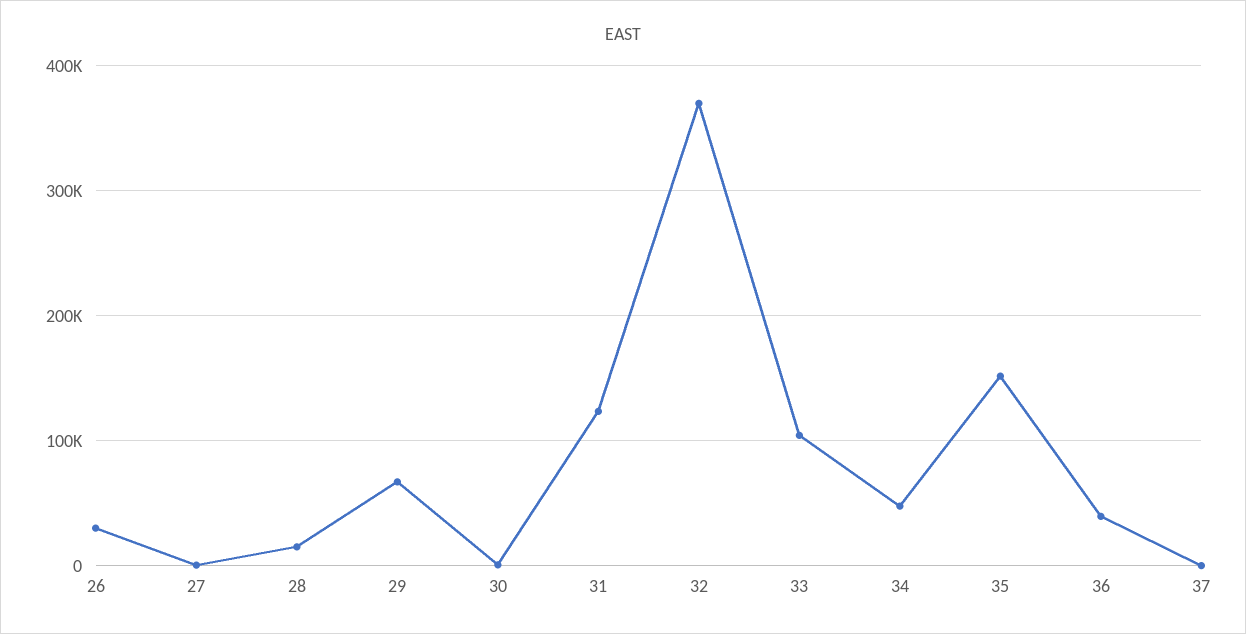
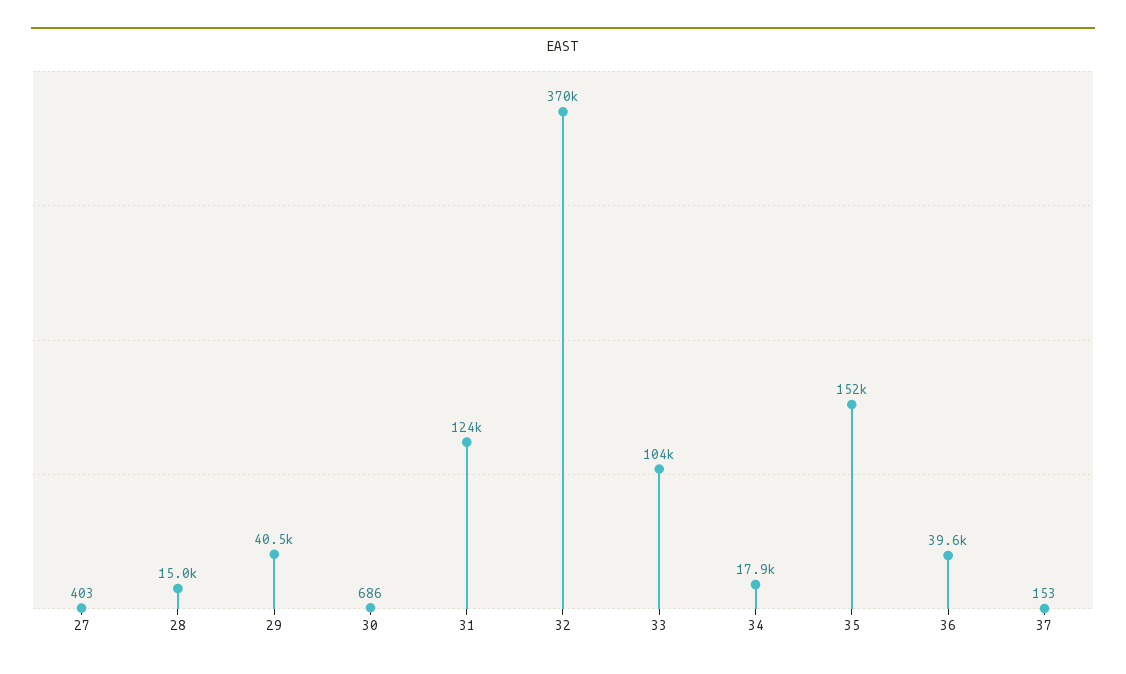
  {
-   "26": 30000,
    "27": 403,
    "28": 15000,
-   "29": 70000,
+   "29": 40500,
    "30": 686,
    "31": 124000,
    "32": 370000,
    "33": 104000,
-   "34": 50000,
+   "34": 17900,
    "35": 152000,
    "36": 39600,
    "37": 153
  }

